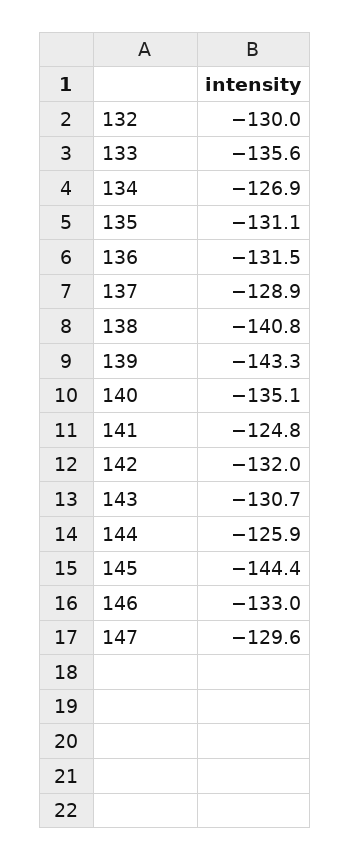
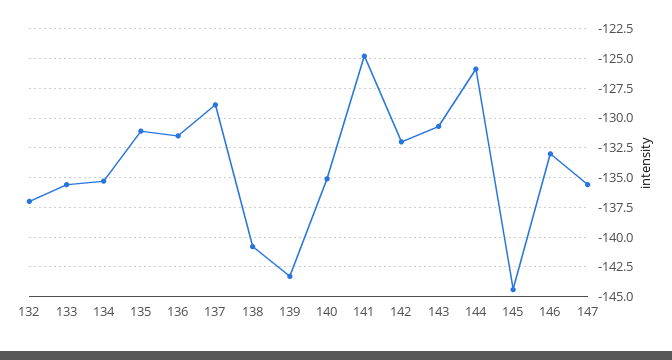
  {
-   "132": -130,
+   "132": -137.5,
    "133": -135.6,
-   "134": -126.9,
+   "134": -135,
    "135": -131.1,
    "136": -131.5,
    "137": -128.9,
    "138": -140.8,
    "139": -143.3,
    "140": -135.1,
    "141": -124.8,
    "142": -132,
    "143": -130.7,
    "144": -125.9,
    "145": -144.4,
    "146": -133,
-   "147": -129.6
+   "147": -135
  }

